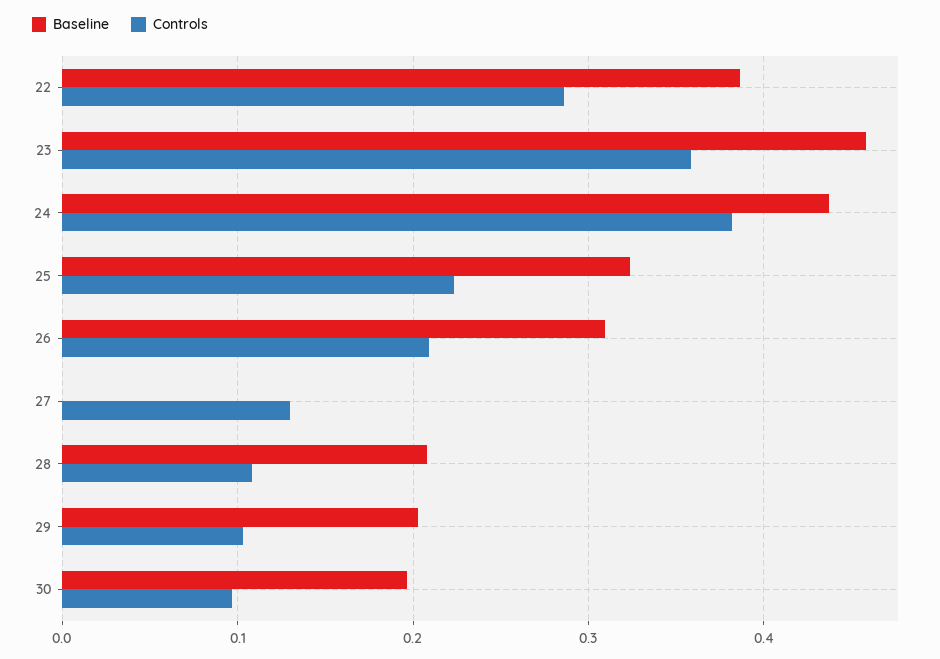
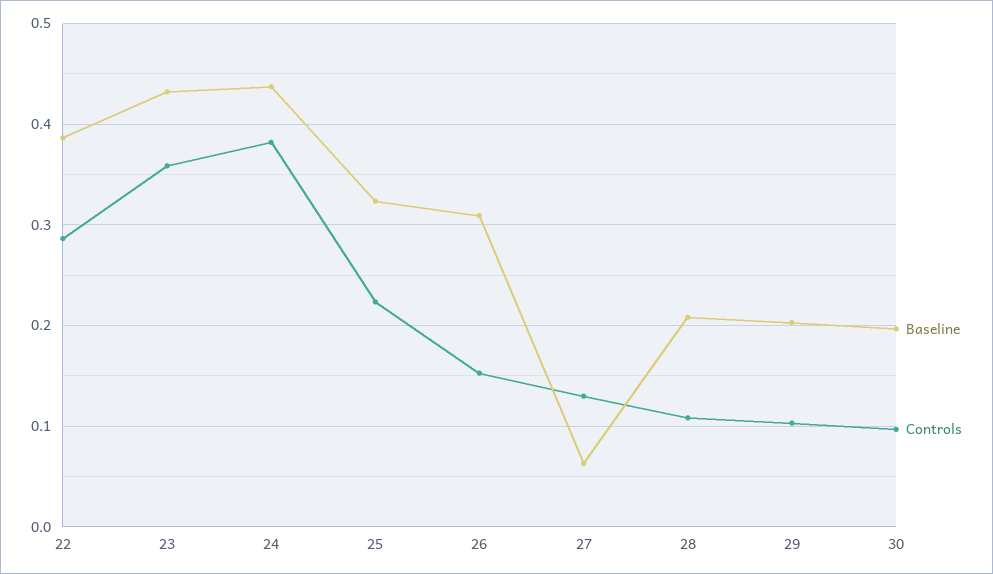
  {
    "Baseline": {
      "22": 0.39,
-     "23": 0.46,
+     "23": 0.43,
      "24": 0.44,
      "25": 0.32,
      "26": 0.31,
-     "27": 0,
+     "27": 0.06,
      "28": 0.21,
      "29": 0.2,
      "30": 0.2
    },
    "Controls": {
      "22": 0.29,
      "23": 0.36,
      "24": 0.38,
      "25": 0.22,
-     "26": 0.21,
+     "26": 0.15,
      "27": 0.13,
      "28": 0.11,
      "29": 0.1,
      "30": 0.1
    }
  }

